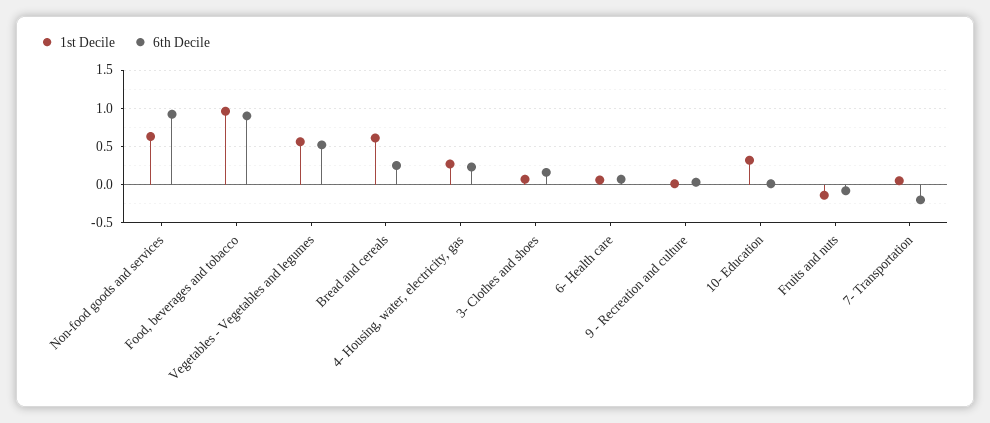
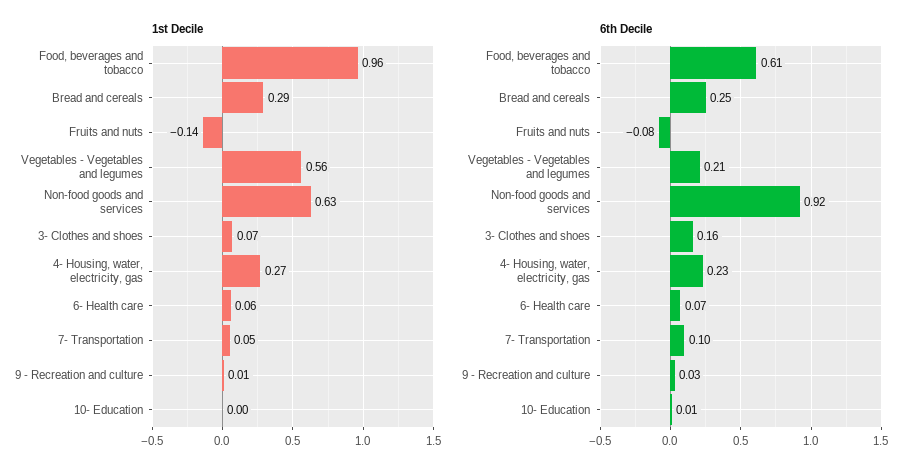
  {
    "1st Decile": {
      "Non-food goods and services": 0.63,
      "Food, beverages and tobacco": 0.96,
      "Vegetables - Vegetables and legumes": 0.56,
-     "Bread and cereals": 0.6,
+     "Bread and cereals": 0.29,
      "4- Housing, water, electricity, gas": 0.27,
      "3- Clothes and shoes": 0.07,
      "6- Health care": 0.06,
      "9 - Recreation and culture": 0.01,
-     "10- Education": 0.3,
+     "10- Education": 0,
      "Fruits and nuts": -0.14,
      "7- Transportation": 0.05
    },
    "6th Decile": {
      "Non-food goods and services": 0.92,
-     "Food, beverages and tobacco": 0.9,
+     "Food, beverages and tobacco": 0.61,
-     "Vegetables - Vegetables and legumes": 0.5,
+     "Vegetables - Vegetables and legumes": 0.21,
      "Bread and cereals": 0.25,
      "4- Housing, water, electricity, gas": 0.23,
      "3- Clothes and shoes": 0.16,
      "6- Health care": 0.07,
      "9 - Recreation and culture": 0.03,
      "10- Education": 0.01,
      "Fruits and nuts": -0.08,
-     "7- Transportation": -0.2
+     "7- Transportation": 0.1
    }
  }

